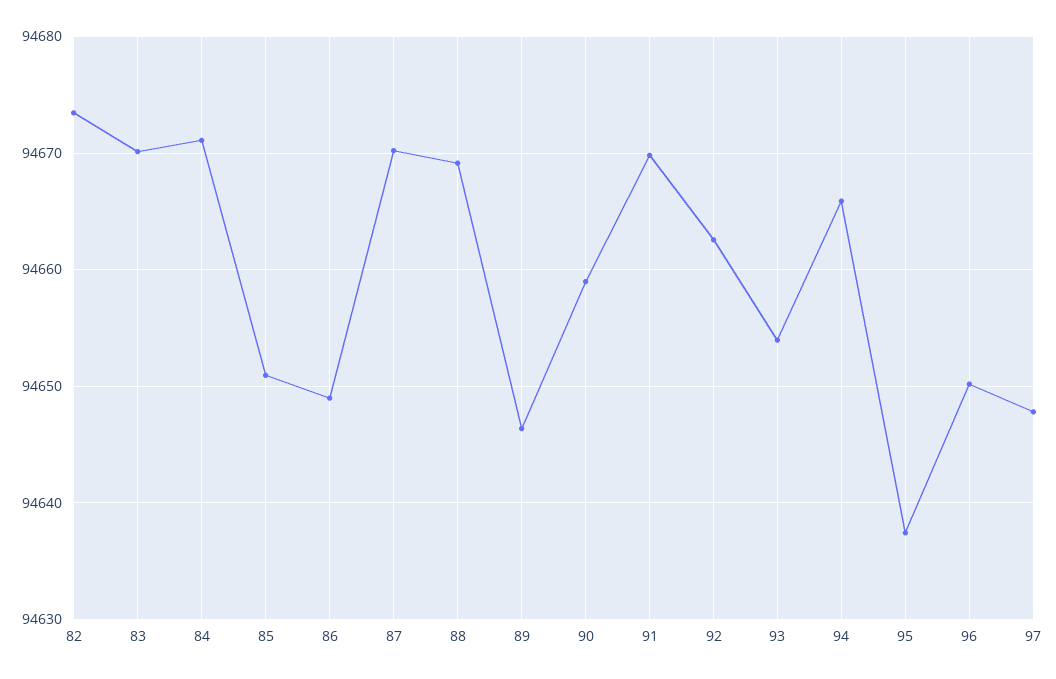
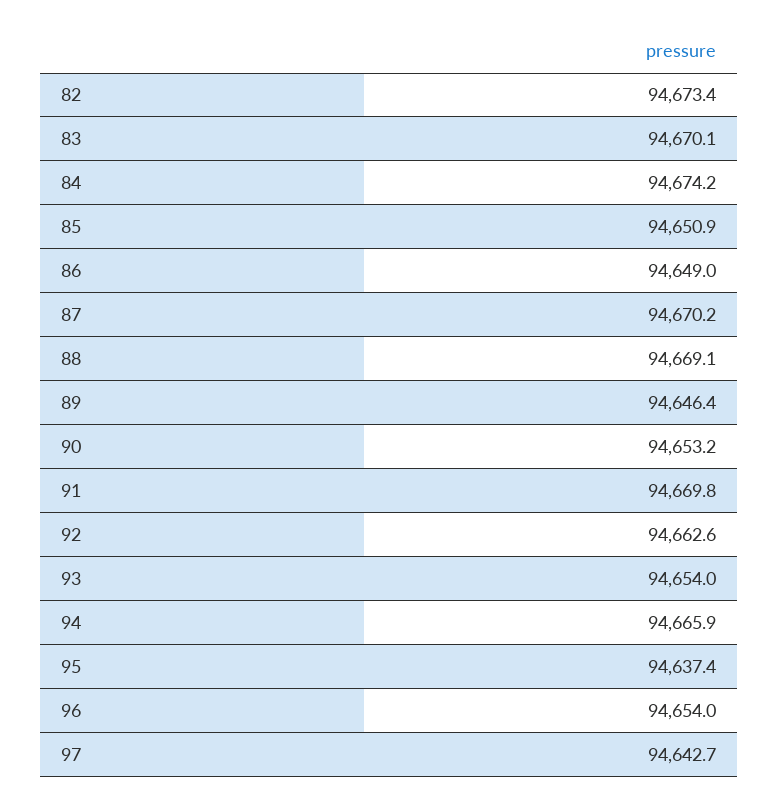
  {
    "82": 94673.4,
    "83": 94670.1,
-   "84": 94671,
+   "84": 94674.2,
    "85": 94650.9,
    "86": 94649,
    "87": 94670.2,
    "88": 94669.1,
    "89": 94646.4,
-   "90": 94659,
+   "90": 94653.2,
    "91": 94669.8,
    "92": 94662.6,
    "93": 94654,
    "94": 94665.9,
    "95": 94637.4,
-   "96": 94650,
+   "96": 94654,
-   "97": 94648
+   "97": 94642.7
  }

